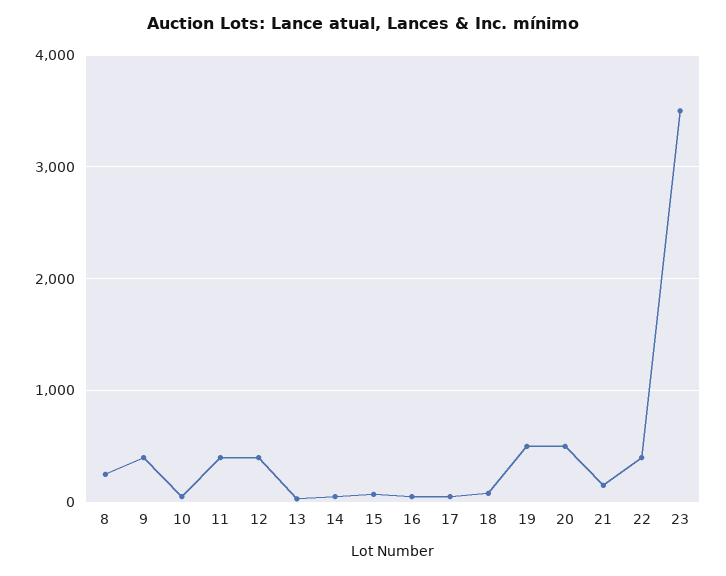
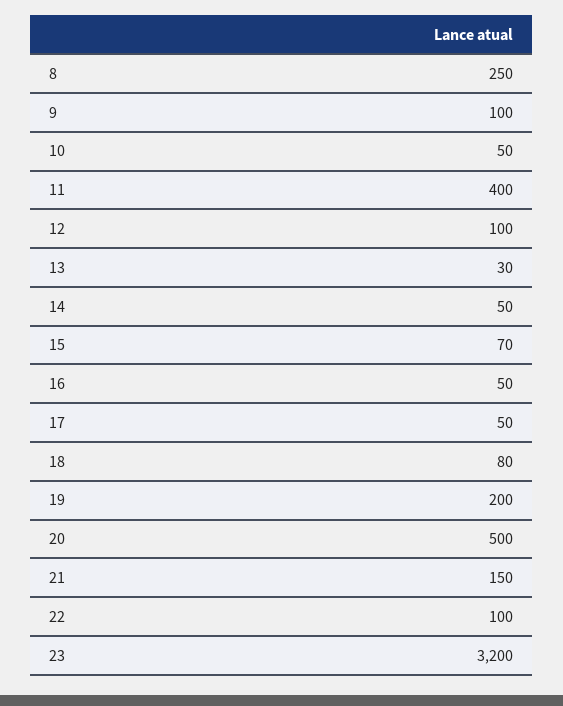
  {
    "8": 250,
-   "9": 400,
+   "9": 100,
    "10": 50,
    "11": 400,
-   "12": 400,
+   "12": 100,
    "13": 30,
    "14": 50,
    "15": 70,
    "16": 50,
    "17": 50,
    "18": 80,
-   "19": 500,
+   "19": 200,
    "20": 500,
    "21": 150,
-   "22": 400,
+   "22": 100,
-   "23": 3500
+   "23": 3200
  }

